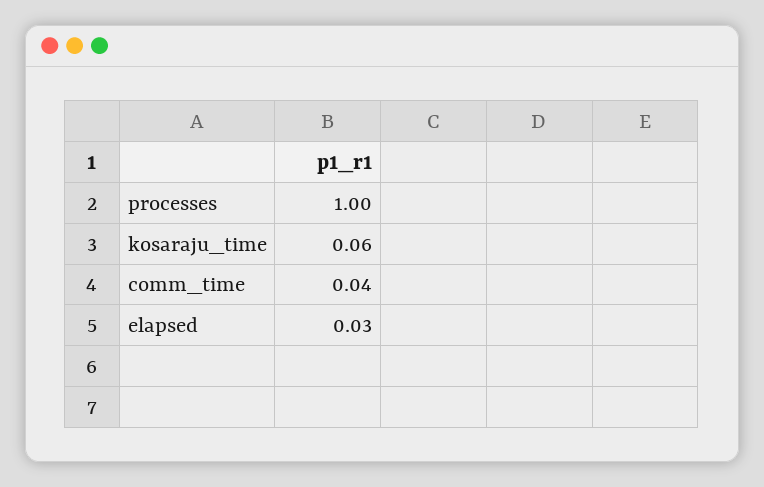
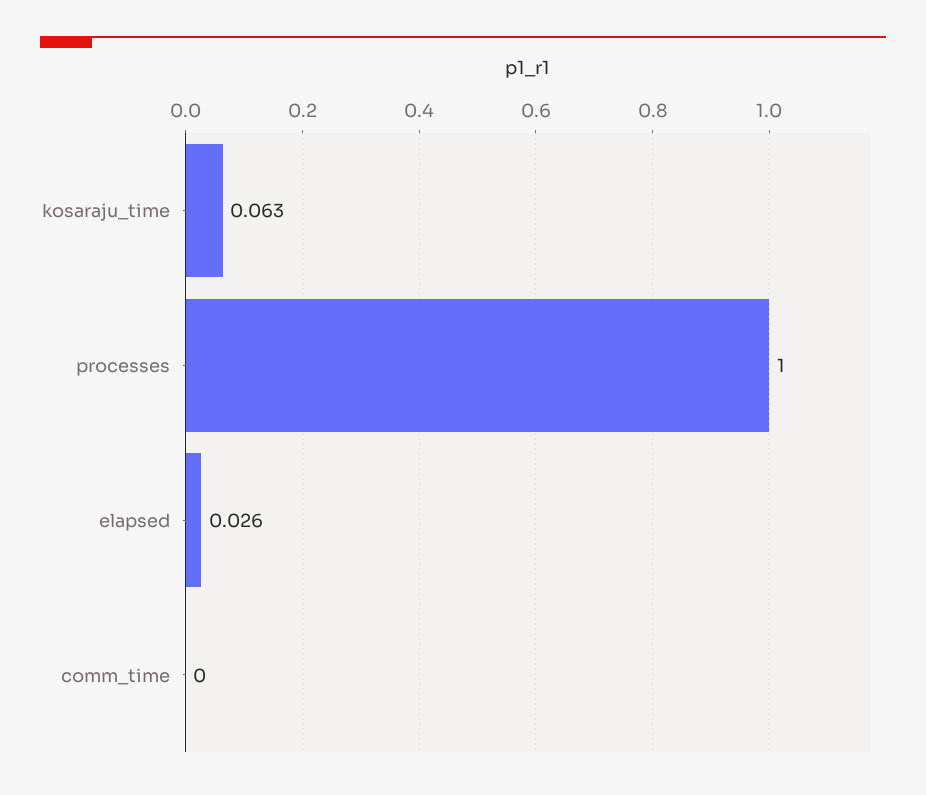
  {
    "processes": 1,
    "kosaraju_time": 0.063,
-   "comm_time": 0.04,
+   "comm_time": 0,
    "elapsed": 0.026
  }

